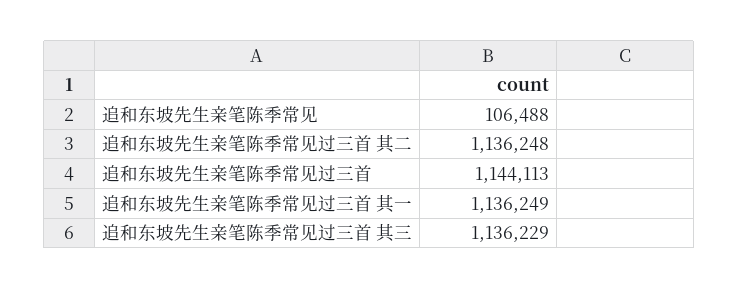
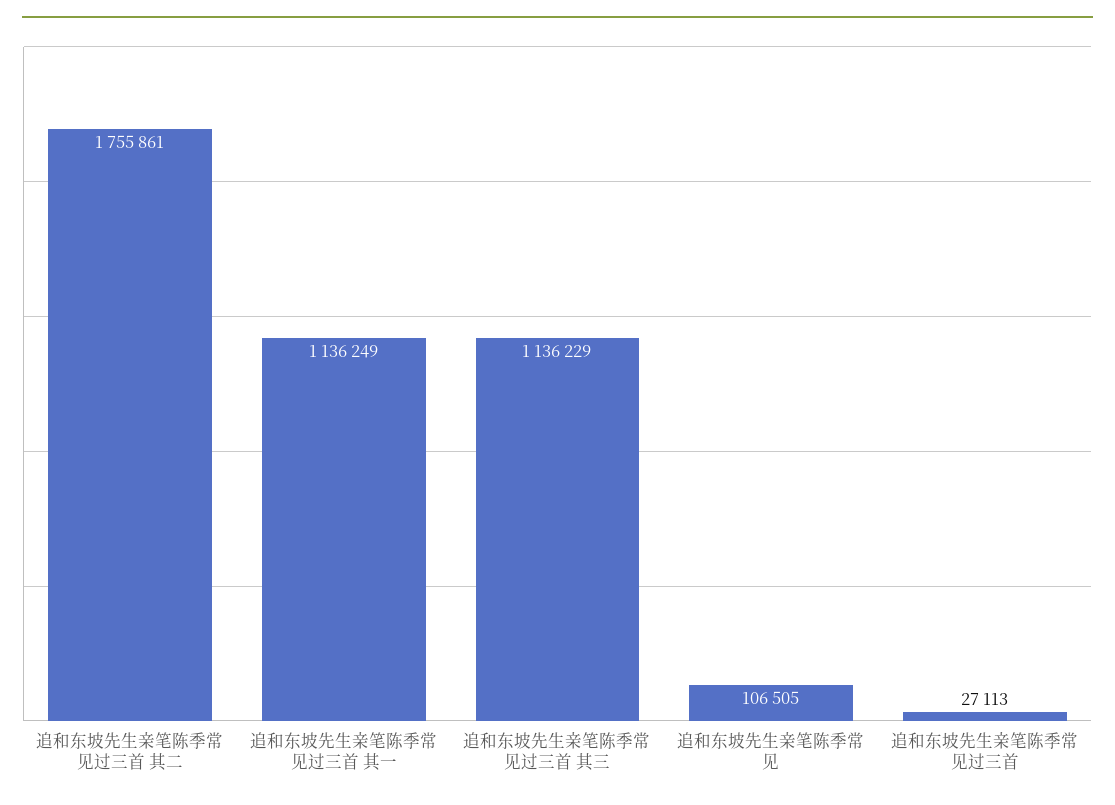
  {
-   "追和东坡先生亲笔陈季常见": 106488,
+   "追和东坡先生亲笔陈季常见": 106505,
-   "追和东坡先生亲笔陈季常见过三首 其二": 1136248,
+   "追和东坡先生亲笔陈季常见过三首 其二": 1755861,
-   "追和东坡先生亲笔陈季常见过三首": 1144113,
+   "追和东坡先生亲笔陈季常见过三首": 27113,
    "追和东坡先生亲笔陈季常见过三首 其一": 1136249,
    "追和东坡先生亲笔陈季常见过三首 其三": 1136229
  }

